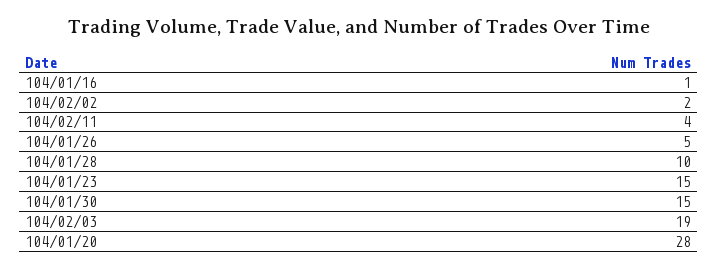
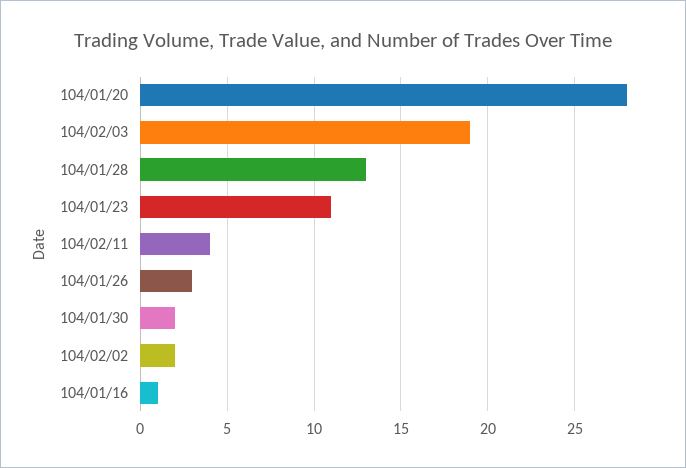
  {
    "104/01/16": 1,
    "104/02/02": 2,
    "104/02/11": 4,
-   "104/01/26": 5,
+   "104/01/26": 3,
-   "104/01/28": 10,
+   "104/01/28": 13,
-   "104/01/23": 15,
+   "104/01/23": 11,
-   "104/01/30": 15,
+   "104/01/30": 2,
    "104/02/03": 19,
    "104/01/20": 28
  }

